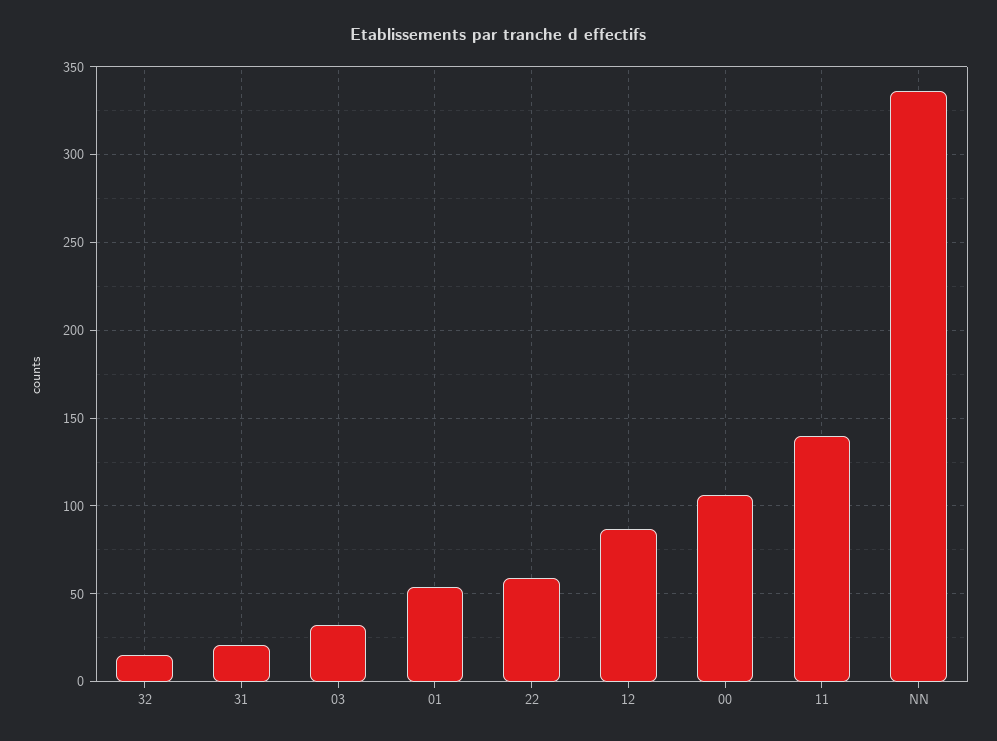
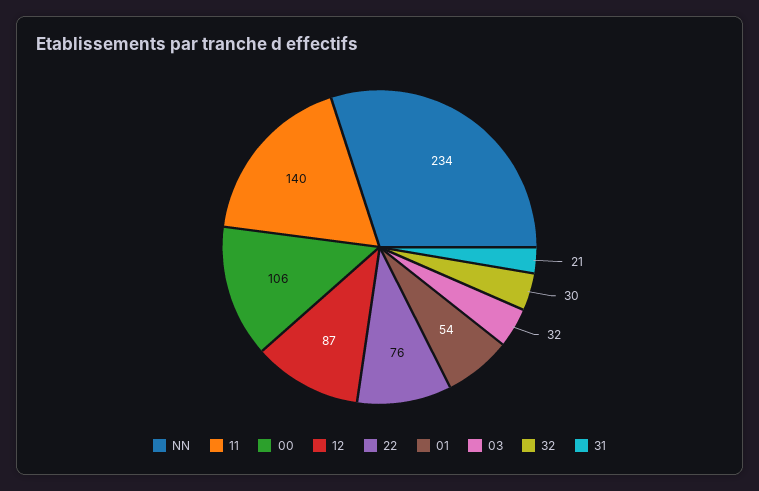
  {
-   "32": 15,
+   "32": 30,
    "31": 21,
    "03": 32,
    "01": 54,
-   "22": 60,
+   "22": 76,
    "12": 87,
    "00": 106,
    "11": 140,
-   "NN": 335
+   "NN": 234
  }

